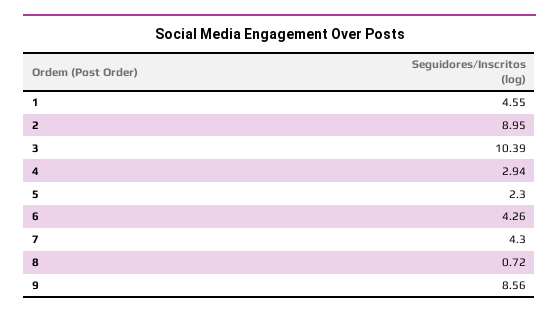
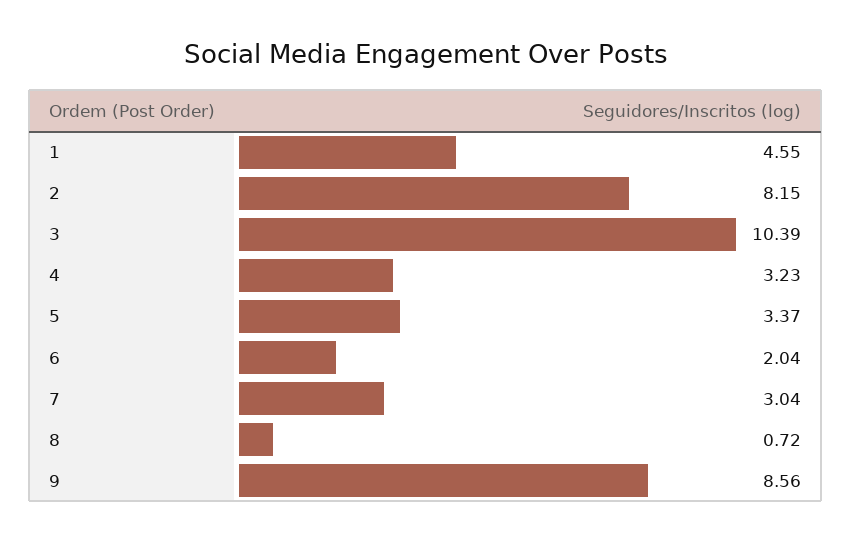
  {
    "1": 4.55,
-   "2": 8.95,
+   "2": 8.15,
    "3": 10.39,
-   "4": 2.94,
+   "4": 3.23,
-   "5": 2.3,
+   "5": 3.37,
-   "6": 4.26,
+   "6": 2.04,
-   "7": 4.3,
+   "7": 3.04,
    "8": 0.72,
    "9": 8.56
  }

